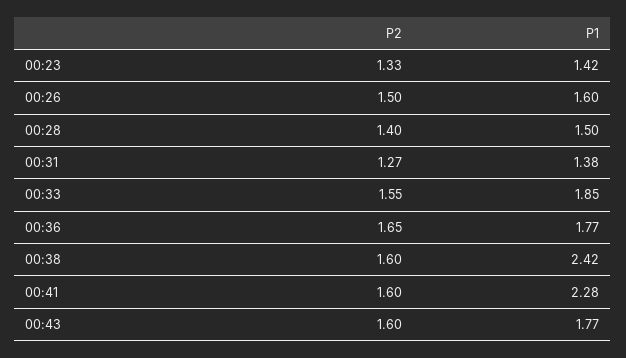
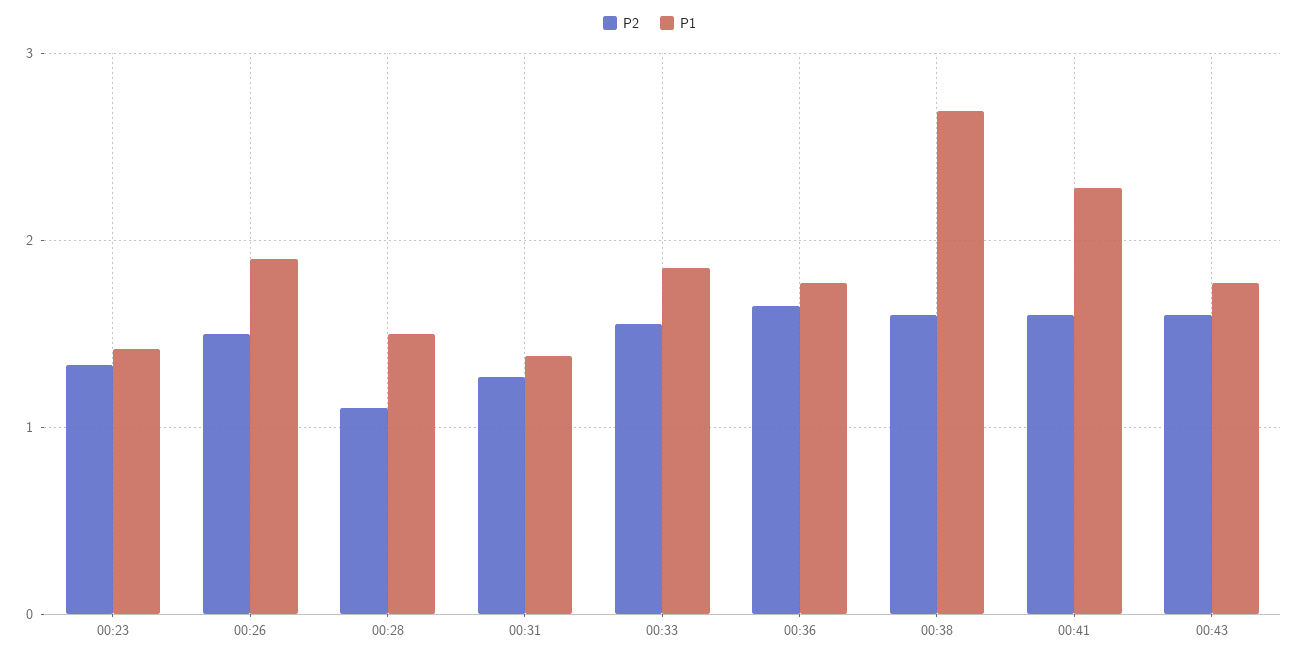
  {
    "P2": {
      "00:23": 1.33,
      "00:26": 1.5,
-     "00:28": 1.4,
+     "00:28": 1.1,
      "00:31": 1.27,
      "00:33": 1.55,
      "00:36": 1.65,
      "00:38": 1.6,
      "00:41": 1.6,
      "00:43": 1.6
    },
    "P1": {
      "00:23": 1.42,
-     "00:26": 1.6,
+     "00:26": 1.9,
      "00:28": 1.5,
      "00:31": 1.38,
      "00:33": 1.85,
      "00:36": 1.77,
-     "00:38": 2.42,
+     "00:38": 2.7,
      "00:41": 2.28,
      "00:43": 1.77
    }
  }

